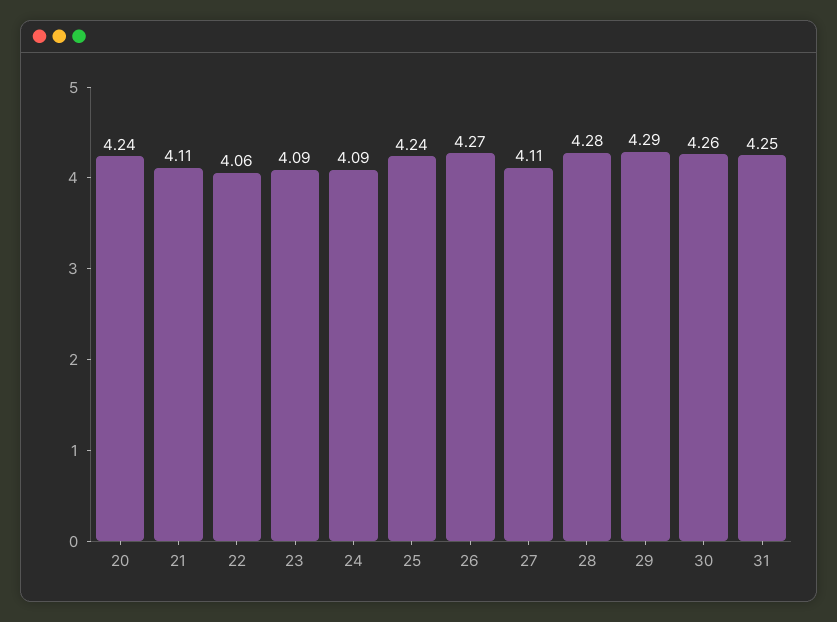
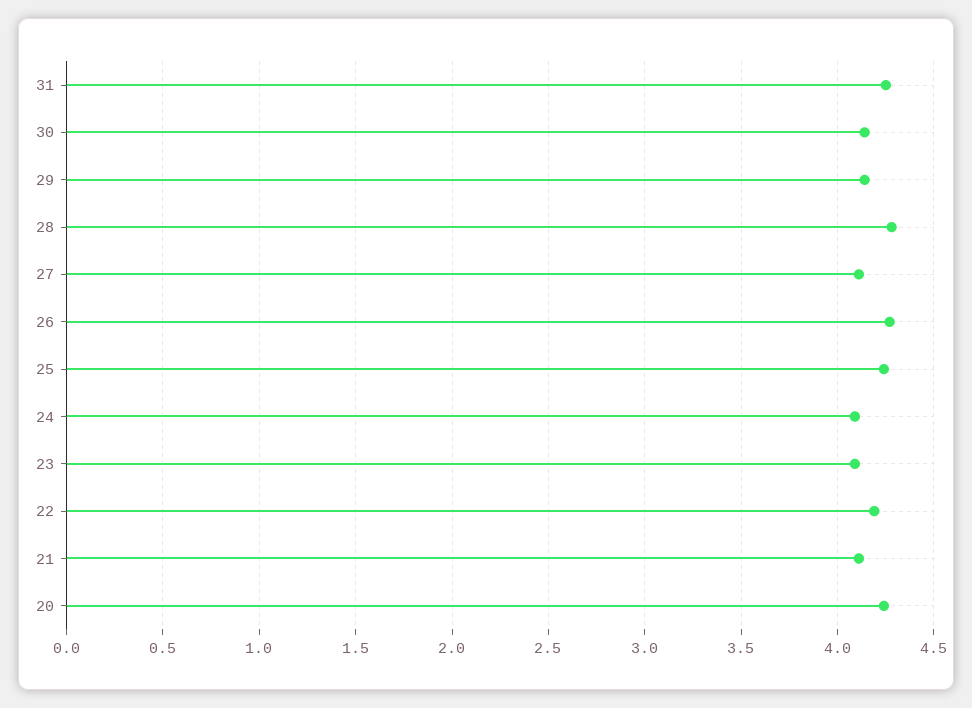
  {
    "20": 4.24,
    "21": 4.11,
-   "22": 4.06,
+   "22": 4.2,
    "23": 4.09,
    "24": 4.09,
    "25": 4.24,
    "26": 4.27,
    "27": 4.11,
    "28": 4.28,
-   "29": 4.29,
+   "29": 4.15,
-   "30": 4.26,
+   "30": 4.15,
    "31": 4.25
  }

